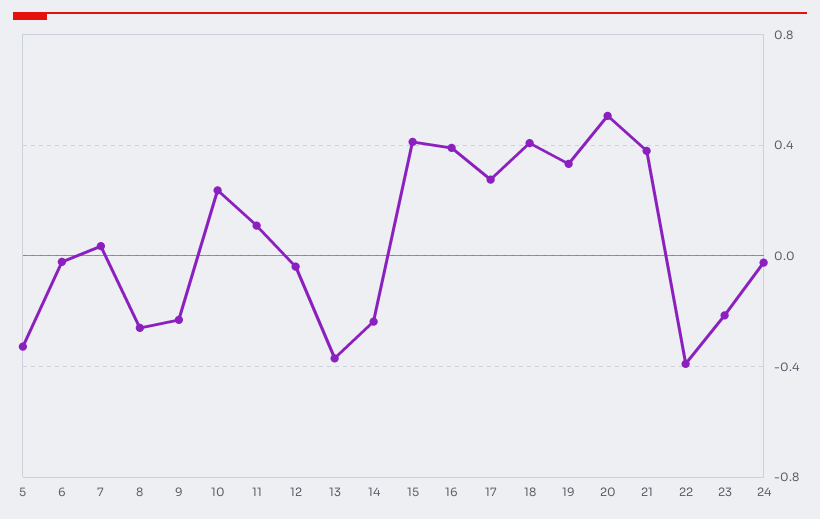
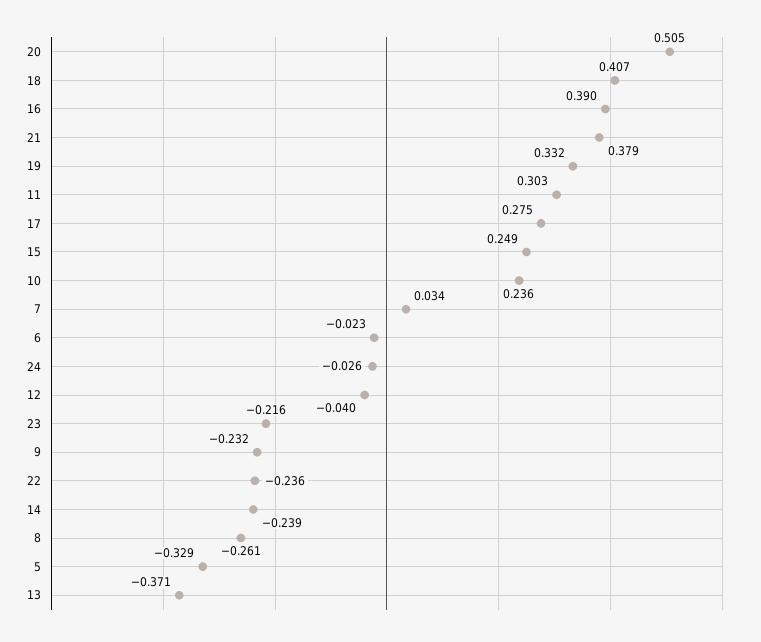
  {
    "5": -0.329,
    "6": -0.023,
    "7": 0.034,
    "8": -0.261,
    "9": -0.232,
    "10": 0.236,
-   "11": 0.1,
+   "11": 0.303,
    "12": -0.04,
    "13": -0.371,
    "14": -0.239,
-   "15": 0.4,
+   "15": 0.249,
    "16": 0.39,
    "17": 0.275,
    "18": 0.407,
    "19": 0.332,
    "20": 0.505,
    "21": 0.379,
-   "22": -0.4,
+   "22": -0.236,
    "23": -0.216,
    "24": -0.026
  }

